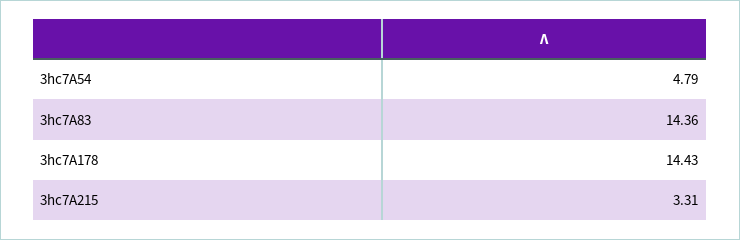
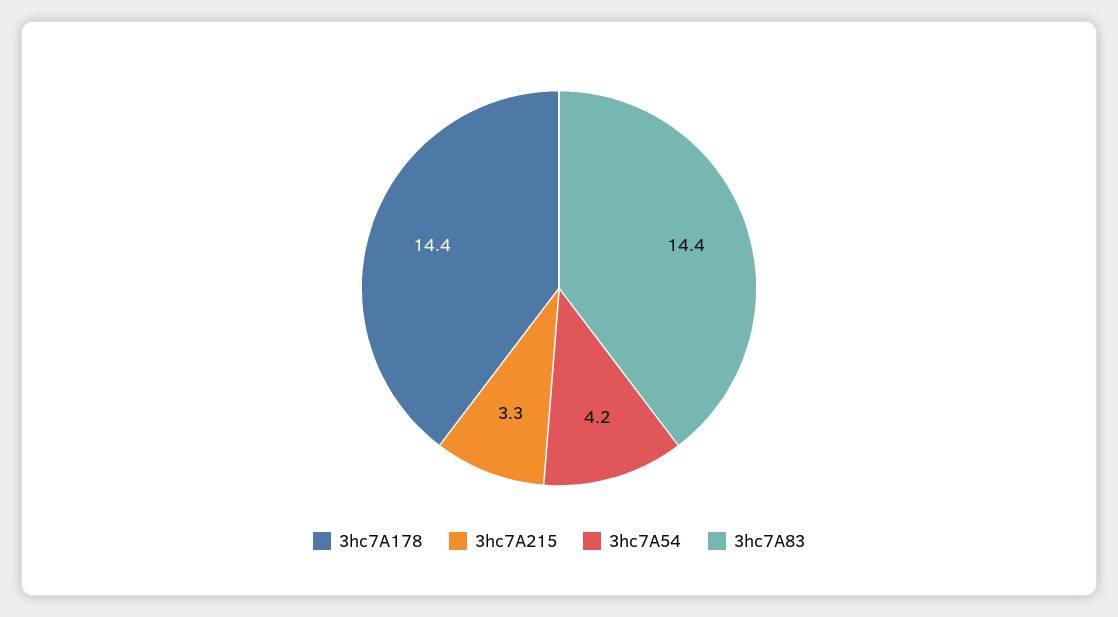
  {
-   "3hc7A54": 4.79,
+   "3hc7A54": 4.2,
    "3hc7A83": 14.36,
    "3hc7A178": 14.43,
    "3hc7A215": 3.31
  }

